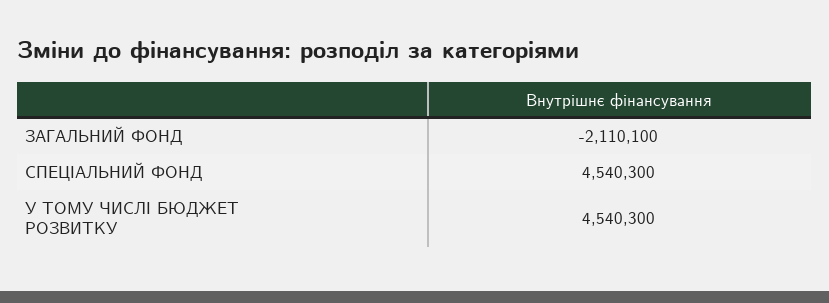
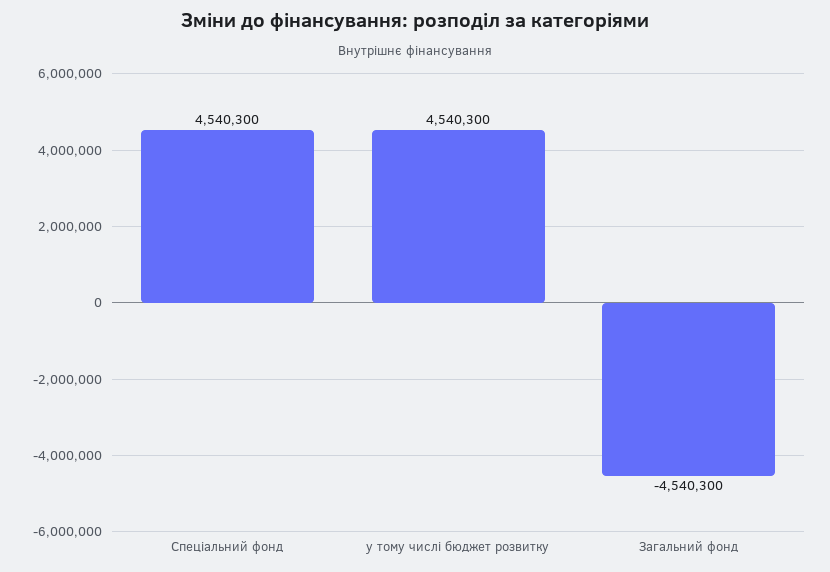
  {
-   "ЗАГАЛЬНИЙ ФОНД": -2110100,
+   "ЗАГАЛЬНИЙ ФОНД": -4540300,
    "СПЕЦІАЛЬНИЙ ФОНД": 4540300,
    "У ТОМУ ЧИСЛІ БЮДЖЕТ РОЗВИТКУ": 4540300
  }

